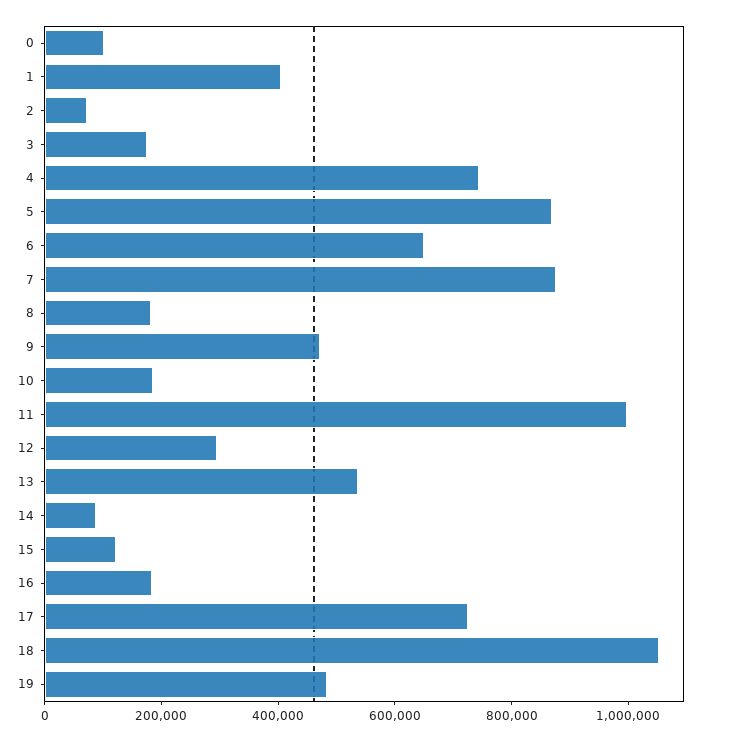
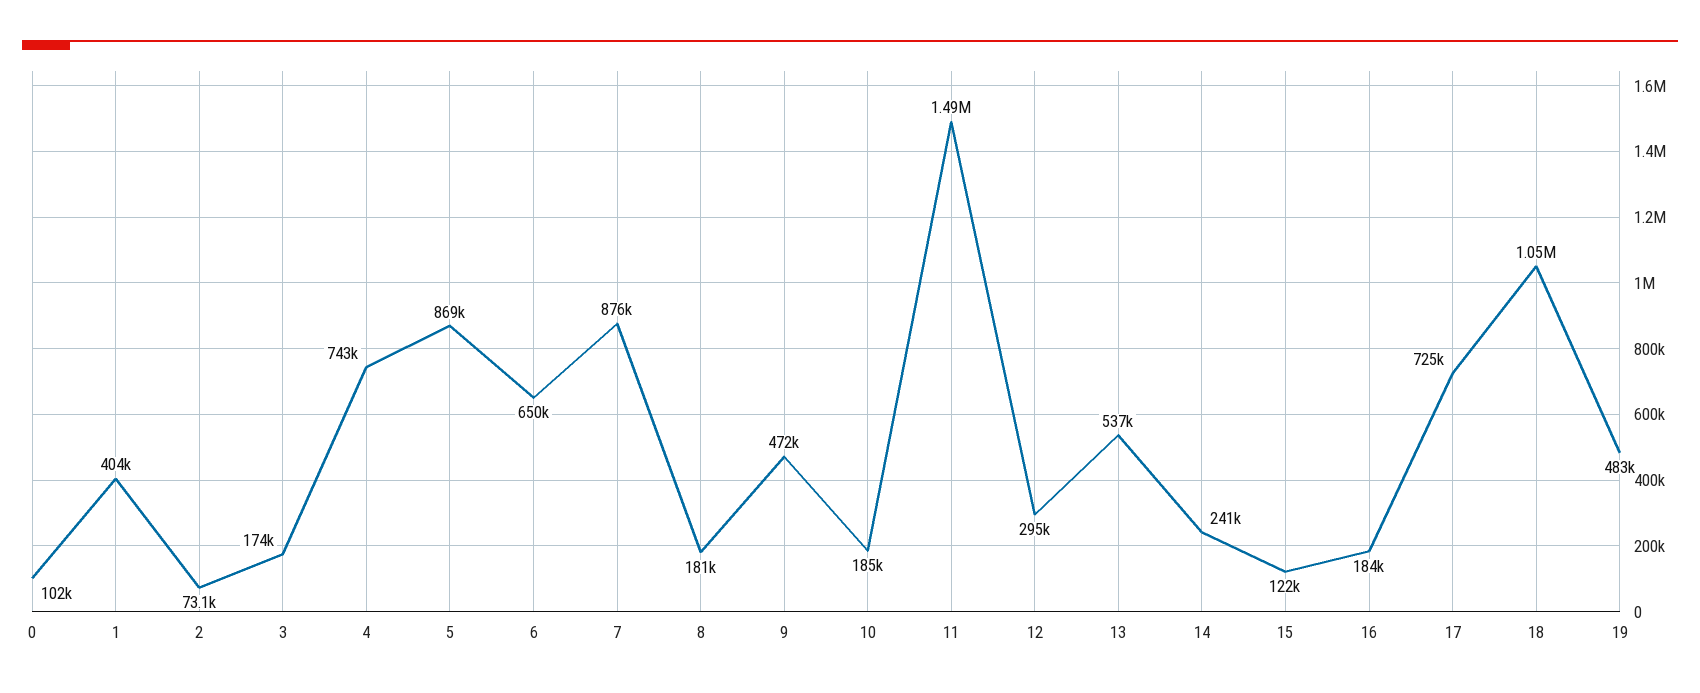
  {
    "0": 102000,
    "1": 404000,
    "2": 73100,
    "3": 174000,
    "4": 743000,
    "5": 869000,
    "6": 650000,
    "7": 876000,
    "8": 181000,
    "9": 472000,
    "10": 185000,
-   "11": 1000000,
+   "11": 1490000,
    "12": 295000,
    "13": 537000,
-   "14": 100000,
+   "14": 241000,
    "15": 122000,
    "16": 184000,
    "17": 725000,
    "18": 1050000,
    "19": 483000
  }

